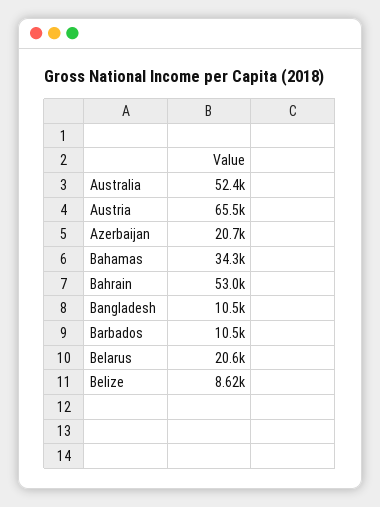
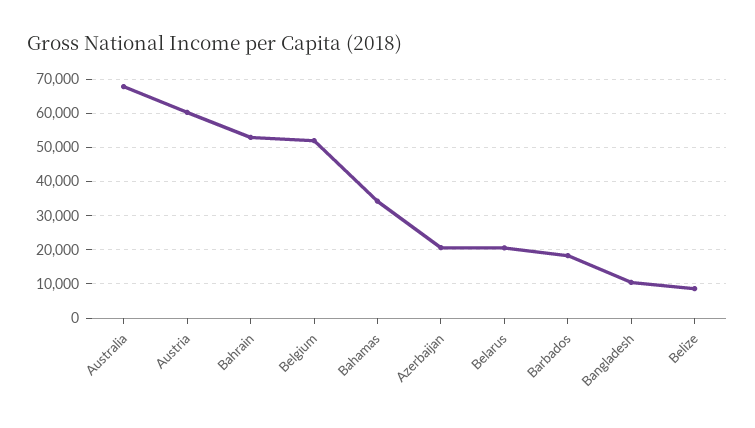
  {
-   "Australia": 52400,
+   "Australia": 68000,
-   "Austria": 65500,
+   "Austria": 60000,
    "Azerbaijan": 20700,
    "Bahamas": 34300,
    "Bahrain": 53000,
    "Bangladesh": 10500,
-   "Barbados": 10500,
+   "Barbados": 18000,
    "Belarus": 20600,
-   "Belize": 8620
+   "Belize": 8620,
+   "Belgium": 52000
  }

